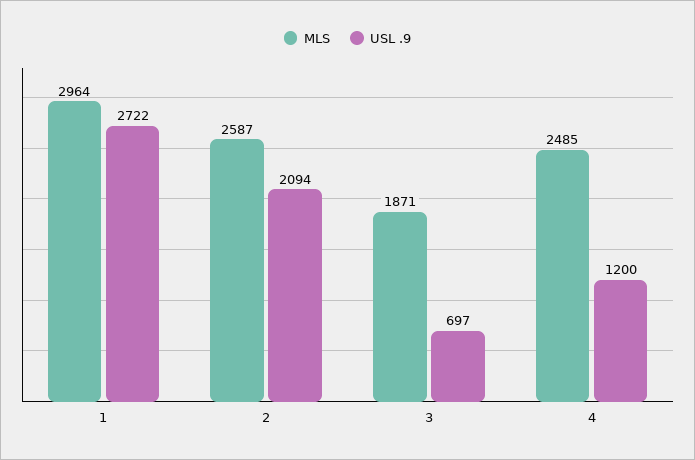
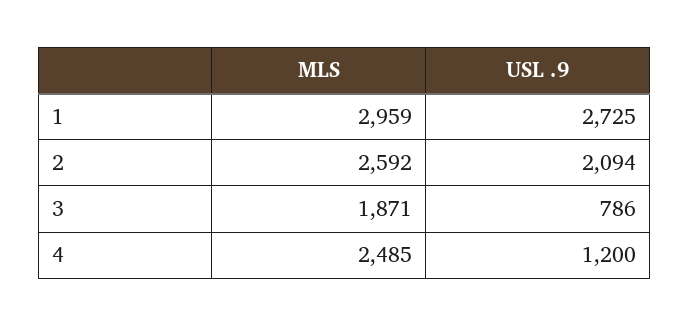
  {
    "MLS": {
-     "1": 2964,
+     "1": 2959,
-     "2": 2587,
+     "2": 2592,
      "3": 1871,
      "4": 2485
    },
    "USL .9": {
-     "1": 2722,
+     "1": 2725,
      "2": 2094,
-     "3": 697,
+     "3": 786,
      "4": 1200
    }
  }

